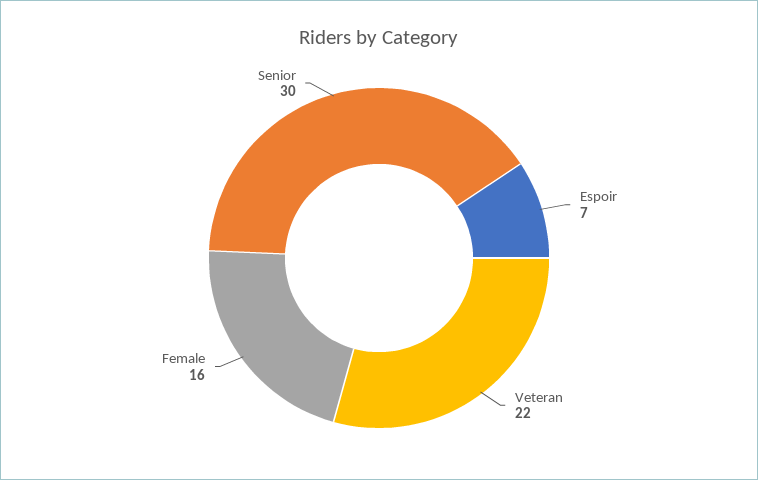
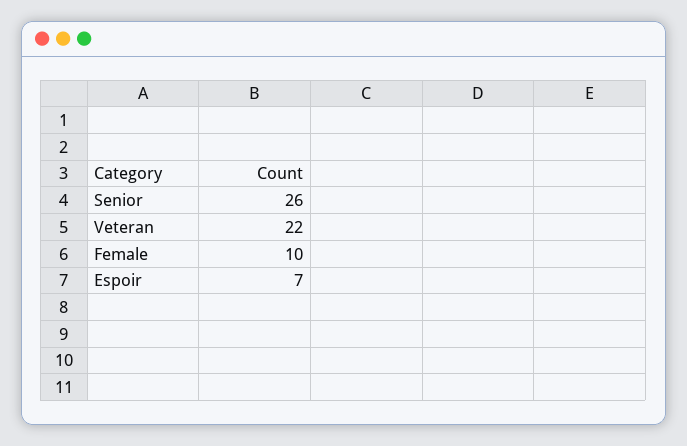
  {
    "Espoir": 7,
    "Veteran": 22,
-   "Female": 16,
+   "Female": 10,
-   "Senior": 30
+   "Senior": 26
  }

